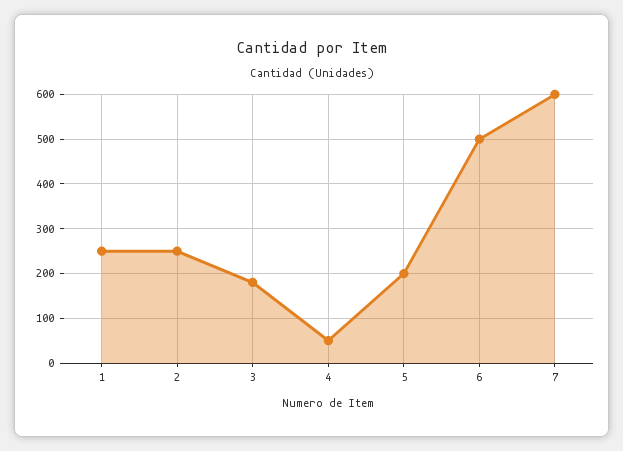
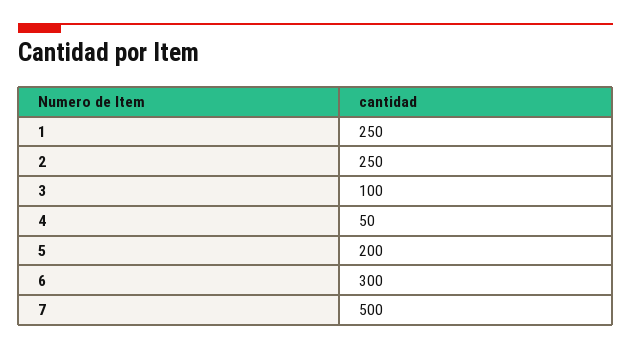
  {
    "1": 250,
    "2": 250,
-   "3": 180,
+   "3": 100,
    "4": 50,
    "5": 200,
-   "6": 500,
+   "6": 300,
-   "7": 600
+   "7": 500
  }

